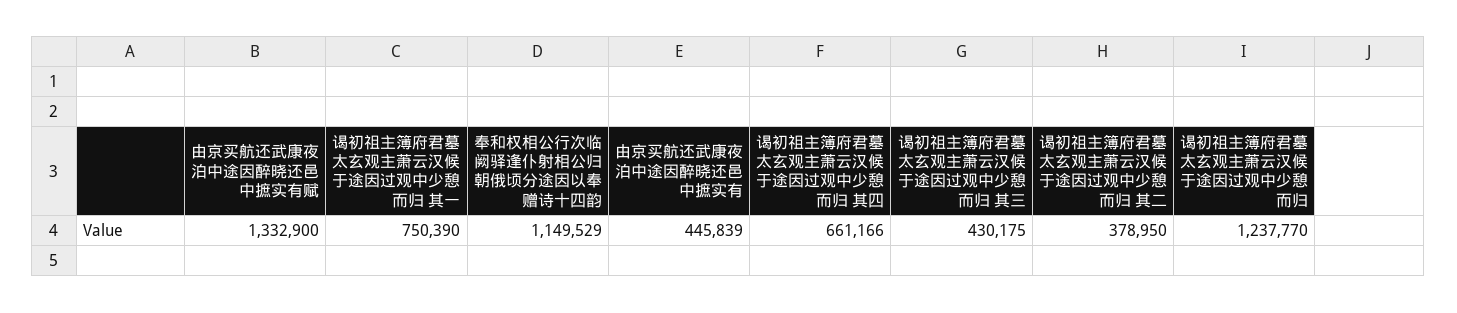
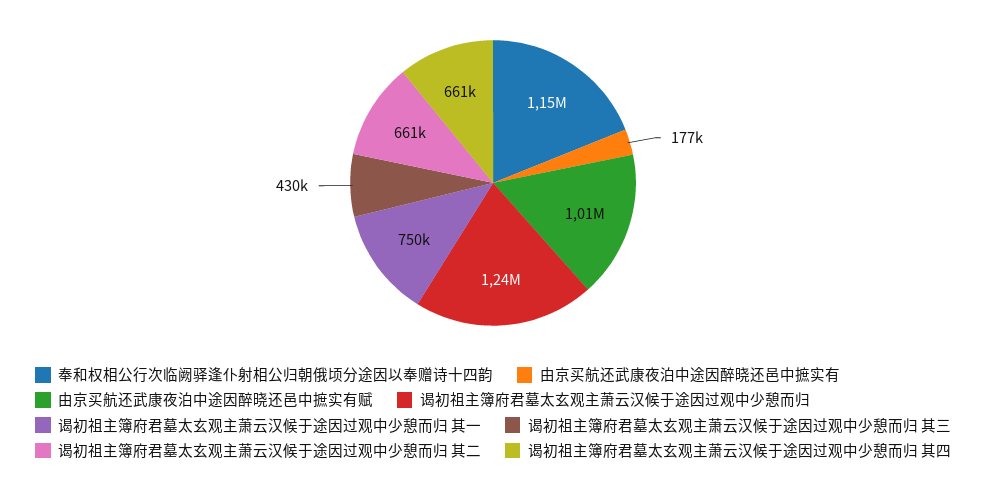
  {
-   "由京买航还武康夜泊中途因醉晓还邑中摭实有赋": 1332900,
+   "由京买航还武康夜泊中途因醉晓还邑中摭实有赋": 1010000,
    "谒初祖主簿府君墓太玄观主萧云汉候于途因过观中少憩而归 其一": 750390,
    "奉和权相公行次临阙驿逢仆射相公归朝俄顷分途因以奉赠诗十四韵": 1149529,
-   "由京买航还武康夜泊中途因醉晓还邑中摭实有": 445839,
+   "由京买航还武康夜泊中途因醉晓还邑中摭实有": 177000,
    "谒初祖主簿府君墓太玄观主萧云汉候于途因过观中少憩而归 其四": 661166,
    "谒初祖主簿府君墓太玄观主萧云汉候于途因过观中少憩而归 其三": 430175,
-   "谒初祖主簿府君墓太玄观主萧云汉候于途因过观中少憩而归 其二": 378950,
+   "谒初祖主簿府君墓太玄观主萧云汉候于途因过观中少憩而归 其二": 661000,
    "谒初祖主簿府君墓太玄观主萧云汉候于途因过观中少憩而归": 1237770
  }

